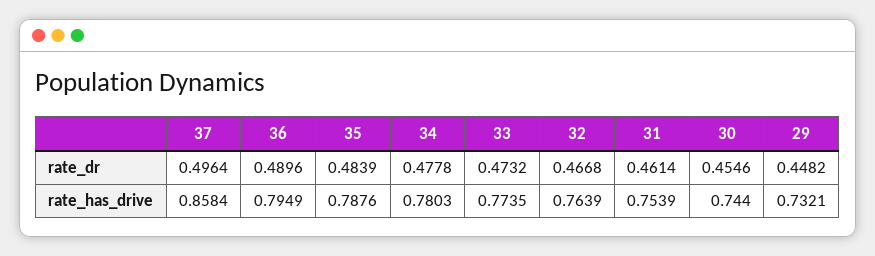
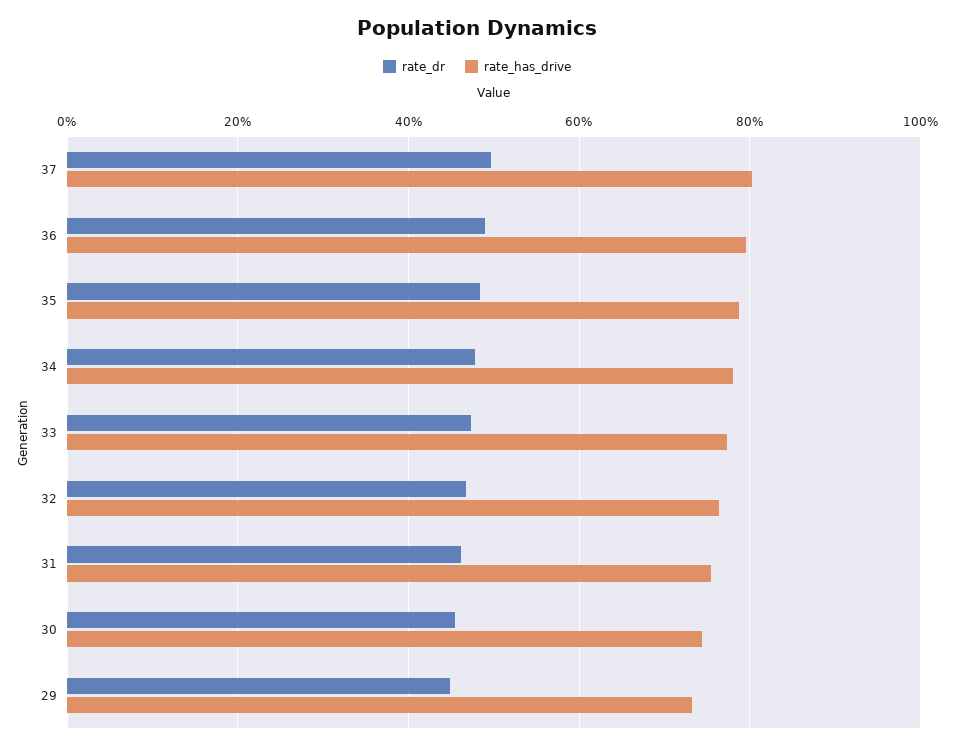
  {
    "rate_dr": {
      "37": 0.4964,
      "36": 0.4896,
      "35": 0.4839,
      "34": 0.4778,
      "33": 0.4732,
      "32": 0.4668,
      "31": 0.4614,
      "30": 0.4546,
      "29": 0.4482
    },
    "rate_has_drive": {
-     "37": 0.8584,
+     "37": 0.8,
      "36": 0.7949,
      "35": 0.7876,
      "34": 0.7803,
      "33": 0.7735,
      "32": 0.7639,
      "31": 0.7539,
      "30": 0.744,
      "29": 0.7321
    }
  }

